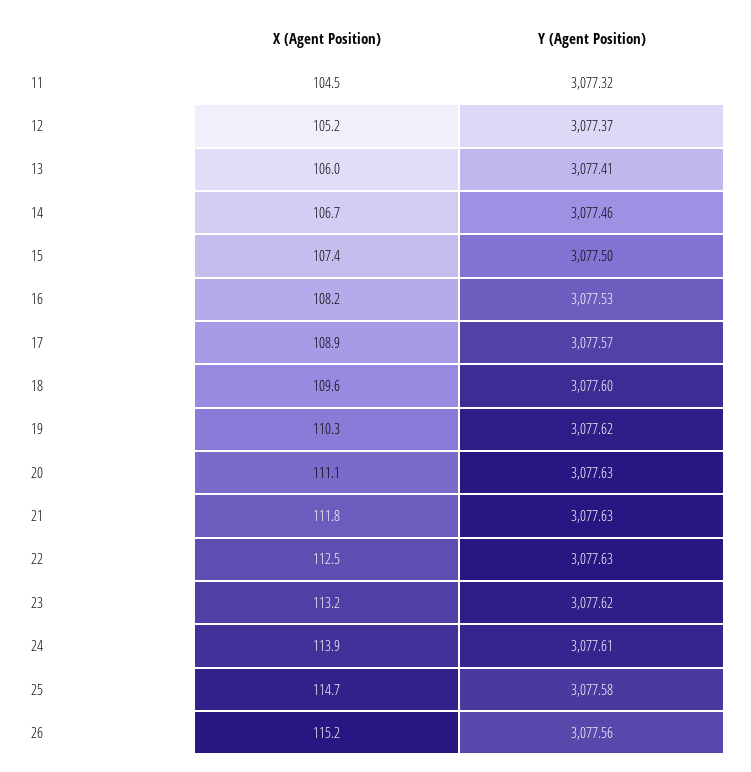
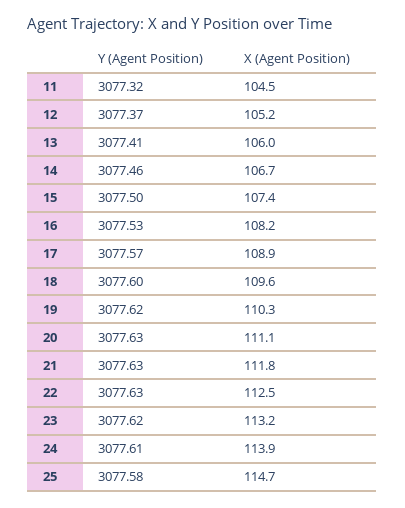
  {
    "X (Agent Position)": {
      "11": 104.5,
      "12": 105.2,
      "13": 106,
      "14": 106.7,
      "15": 107.4,
      "16": 108.2,
      "17": 108.9,
      "18": 109.6,
      "19": 110.3,
      "20": 111.1,
      "21": 111.8,
      "22": 112.5,
      "23": 113.2,
      "24": 113.9,
-     "25": 114.7,
+     "25": 114.7
-     "26": 115.2
    },
    "Y (Agent Position)": {
      "11": 3077.32,
      "12": 3077.37,
      "13": 3077.41,
      "14": 3077.46,
      "15": 3077.5,
      "16": 3077.53,
      "17": 3077.57,
      "18": 3077.6,
      "19": 3077.62,
      "20": 3077.63,
      "21": 3077.63,
      "22": 3077.63,
      "23": 3077.62,
      "24": 3077.61,
-     "25": 3077.58,
+     "25": 3077.58
-     "26": 3077.56
    }
  }

